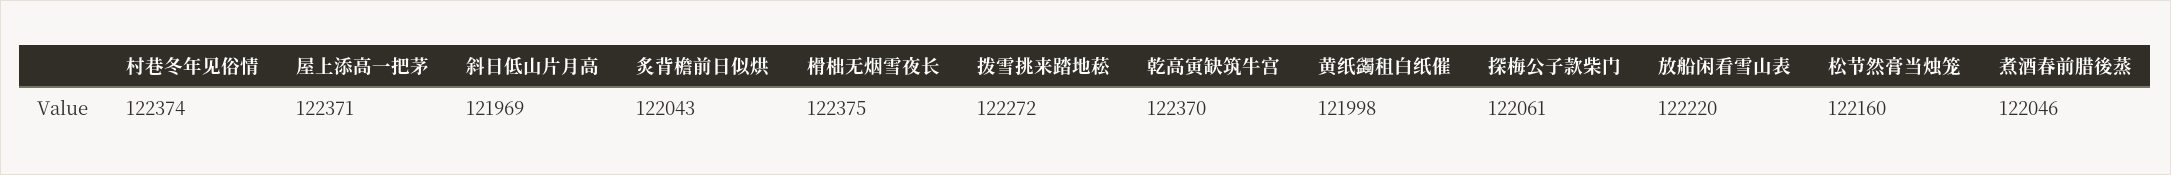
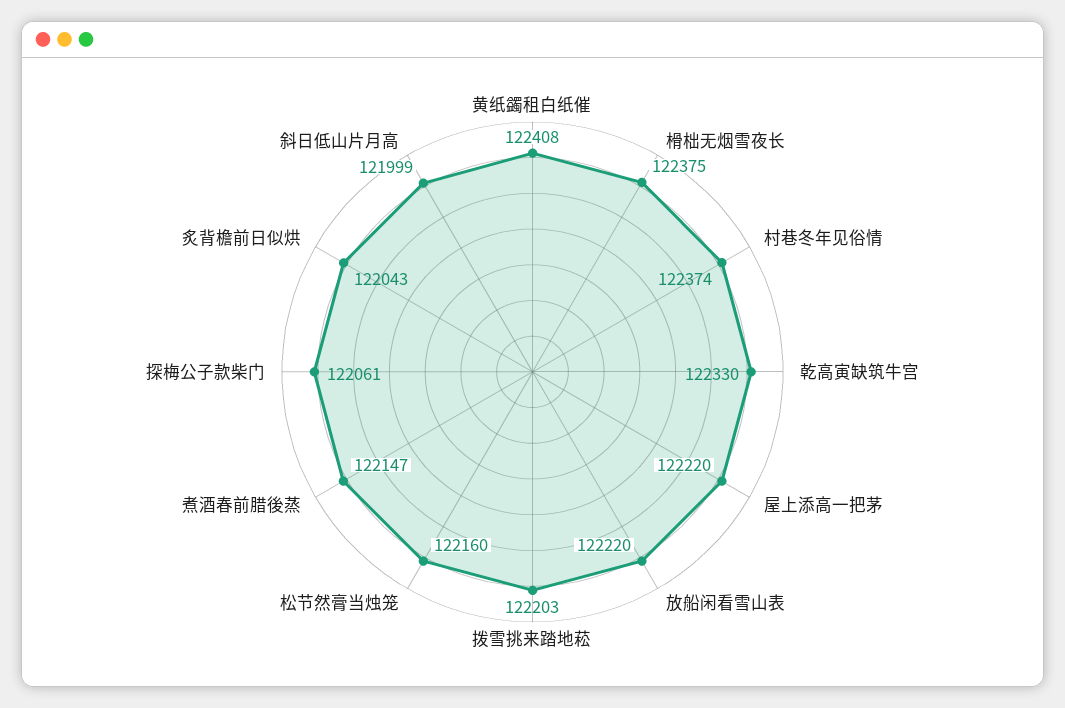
  {
    "村巷冬年见俗情": 122374,
-   "屋上添高一把茅": 122371,
+   "屋上添高一把茅": 122220,
-   "斜日低山片月高": 121969,
+   "斜日低山片月高": 121999,
    "炙背檐前日似烘": 122043,
    "榾柮无烟雪夜长": 122375,
-   "拨雪挑来踏地菘": 122272,
+   "拨雪挑来踏地菘": 122203,
-   "乾高寅缺筑牛宫": 122370,
+   "乾高寅缺筑牛宫": 122330,
-   "黄纸蠲租白纸催": 121998,
+   "黄纸蠲租白纸催": 122408,
    "探梅公子款柴门": 122061,
    "放船闲看雪山表": 122220,
    "松节然膏当烛笼": 122160,
-   "煮酒春前腊後蒸": 122046
+   "煮酒春前腊後蒸": 122147
  }

